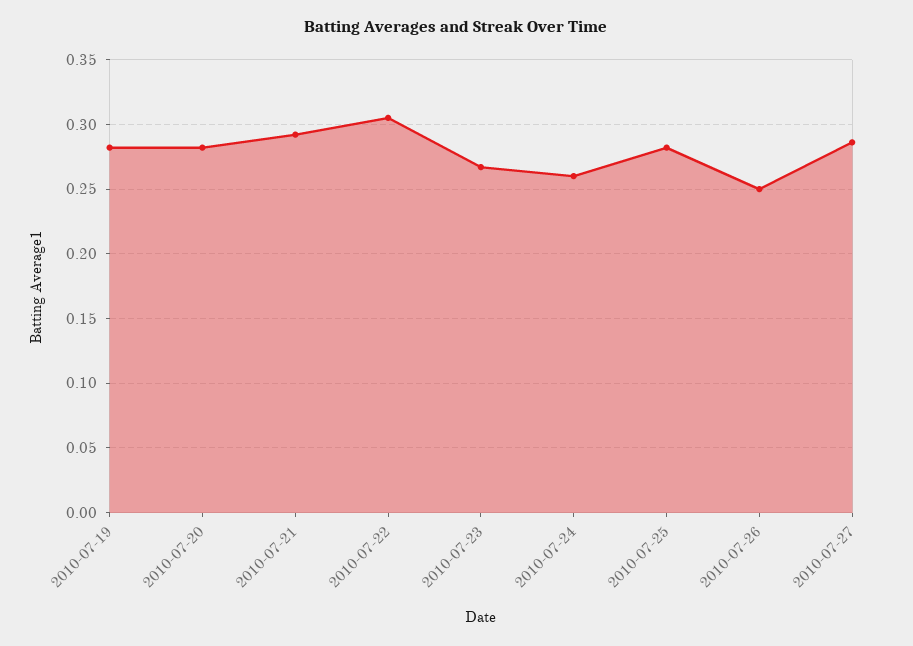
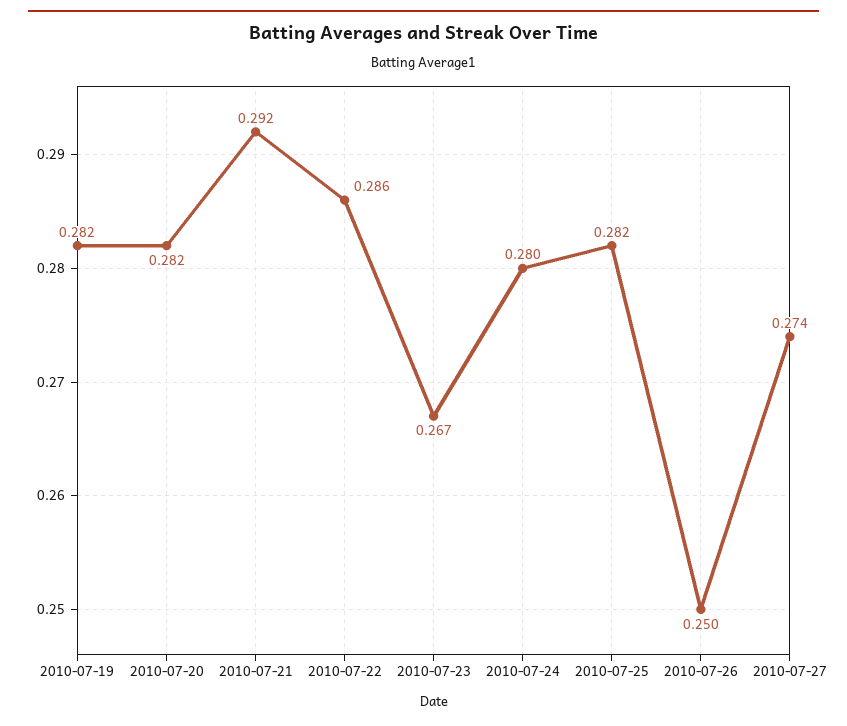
  {
    "2010-07-19": 0.282,
    "2010-07-20": 0.282,
    "2010-07-21": 0.292,
-   "2010-07-22": 0.305,
+   "2010-07-22": 0.286,
    "2010-07-23": 0.267,
-   "2010-07-24": 0.26,
+   "2010-07-24": 0.28,
    "2010-07-25": 0.282,
    "2010-07-26": 0.25,
-   "2010-07-27": 0.285
+   "2010-07-27": 0.274
  }

